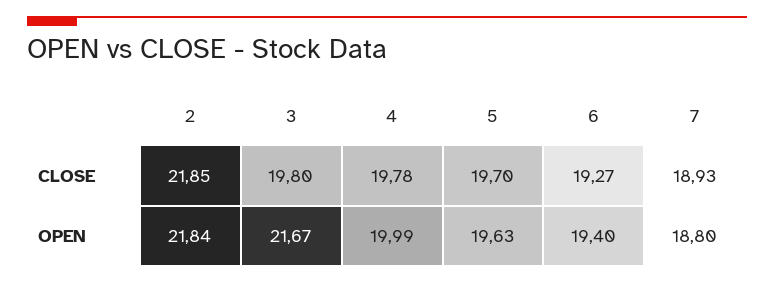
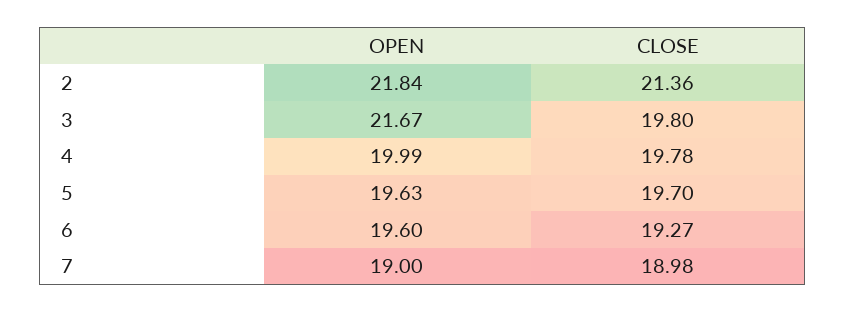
  {
    "2": {
-     "CLOSE": 21.85,
+     "CLOSE": 21.36,
      "OPEN": 21.84
    },
    "3": {
      "CLOSE": 19.8,
      "OPEN": 21.67
    },
    "4": {
      "CLOSE": 19.78,
      "OPEN": 19.99
    },
    "5": {
      "CLOSE": 19.7,
      "OPEN": 19.63
    },
    "6": {
      "CLOSE": 19.27,
-     "OPEN": 19.4
+     "OPEN": 19.6
    },
    "7": {
-     "CLOSE": 18.93,
+     "CLOSE": 18.98,
-     "OPEN": 18.8
+     "OPEN": 19
    }
  }

